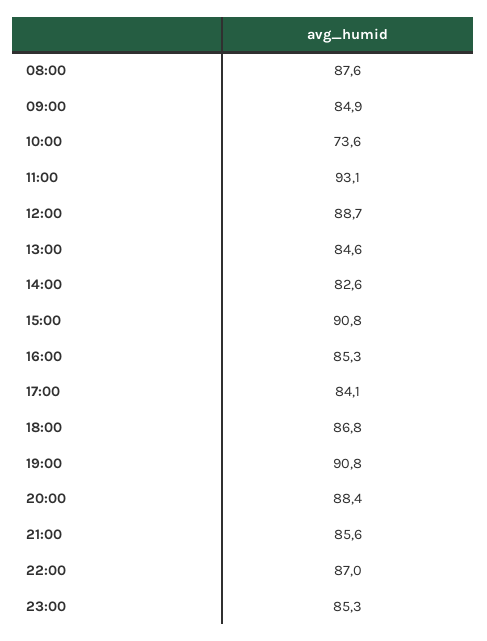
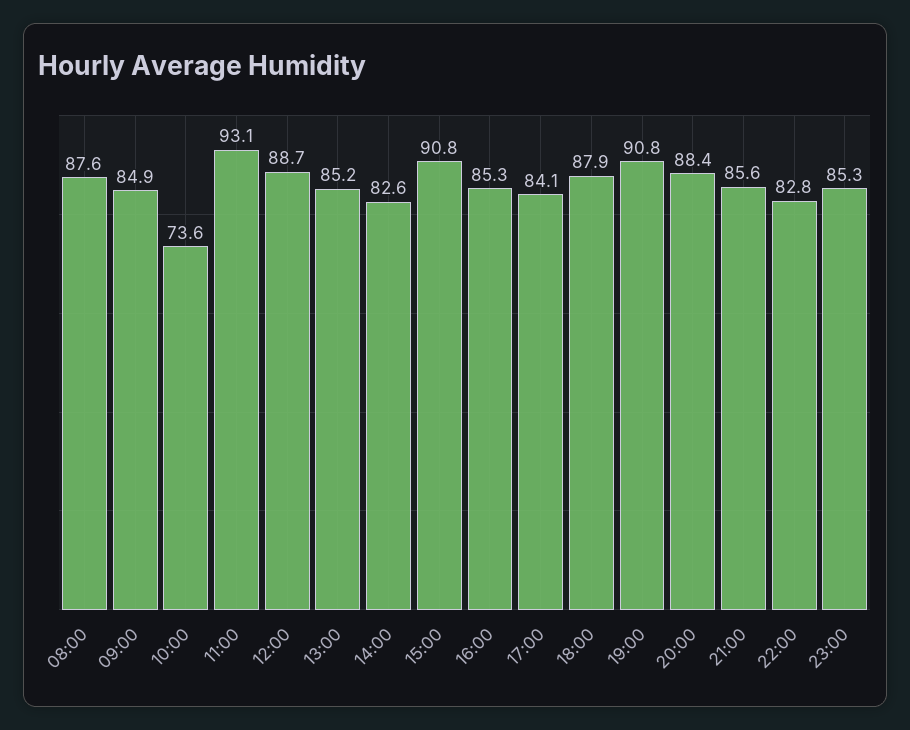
  {
    "08:00": 87.6,
    "09:00": 84.9,
    "10:00": 73.6,
    "11:00": 93.1,
    "12:00": 88.7,
-   "13:00": 84.6,
+   "13:00": 85.2,
    "14:00": 82.6,
    "15:00": 90.8,
    "16:00": 85.3,
    "17:00": 84.1,
-   "18:00": 86.8,
+   "18:00": 87.9,
    "19:00": 90.8,
    "20:00": 88.4,
    "21:00": 85.6,
-   "22:00": 87,
+   "22:00": 82.8,
    "23:00": 85.3
  }

